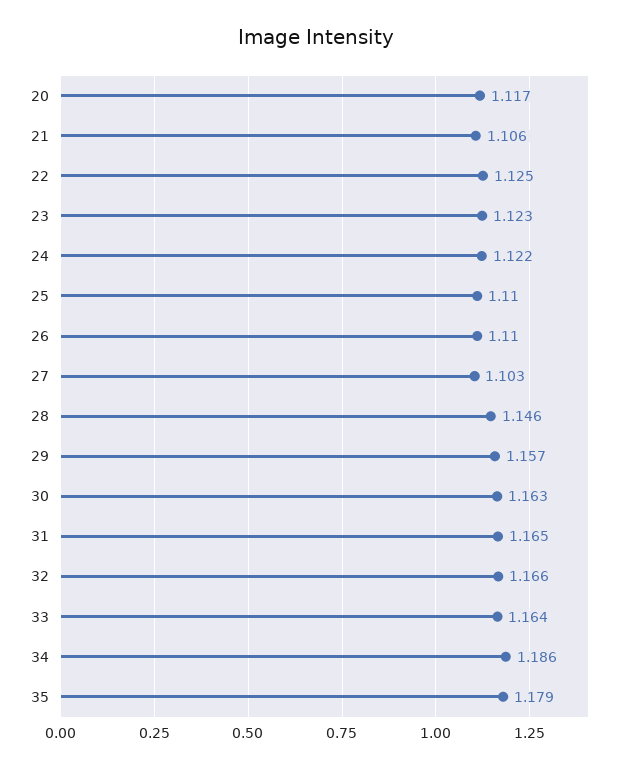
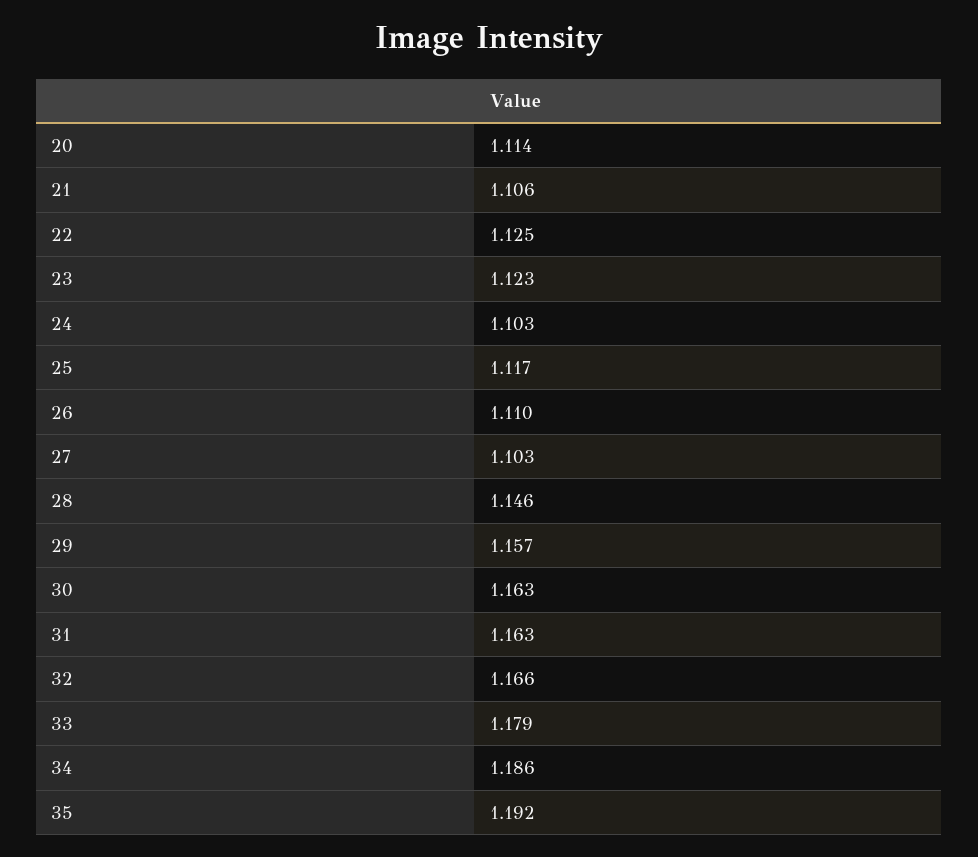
  {
-   "20": 1.117,
+   "20": 1.114,
    "21": 1.106,
    "22": 1.125,
    "23": 1.123,
-   "24": 1.122,
+   "24": 1.103,
-   "25": 1.11,
+   "25": 1.117,
    "26": 1.11,
    "27": 1.103,
    "28": 1.146,
    "29": 1.157,
    "30": 1.163,
-   "31": 1.165,
+   "31": 1.163,
    "32": 1.166,
-   "33": 1.164,
+   "33": 1.179,
    "34": 1.186,
-   "35": 1.179
+   "35": 1.192
  }

